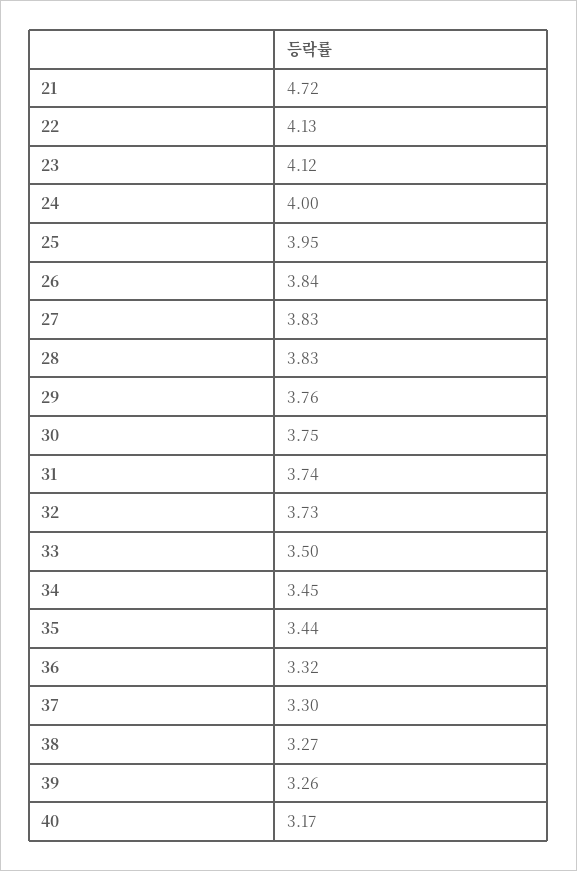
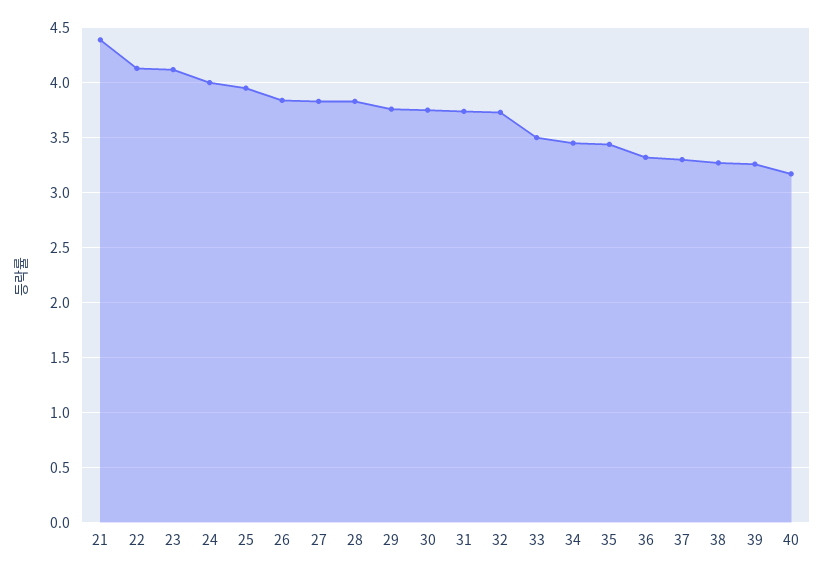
  {
-   "21": 4.72,
+   "21": 4.4,
    "22": 4.13,
    "23": 4.12,
    "24": 4,
    "25": 3.95,
    "26": 3.84,
    "27": 3.83,
    "28": 3.83,
    "29": 3.76,
    "30": 3.75,
    "31": 3.74,
    "32": 3.73,
    "33": 3.5,
    "34": 3.45,
    "35": 3.44,
    "36": 3.32,
    "37": 3.3,
    "38": 3.27,
    "39": 3.26,
    "40": 3.17
  }

